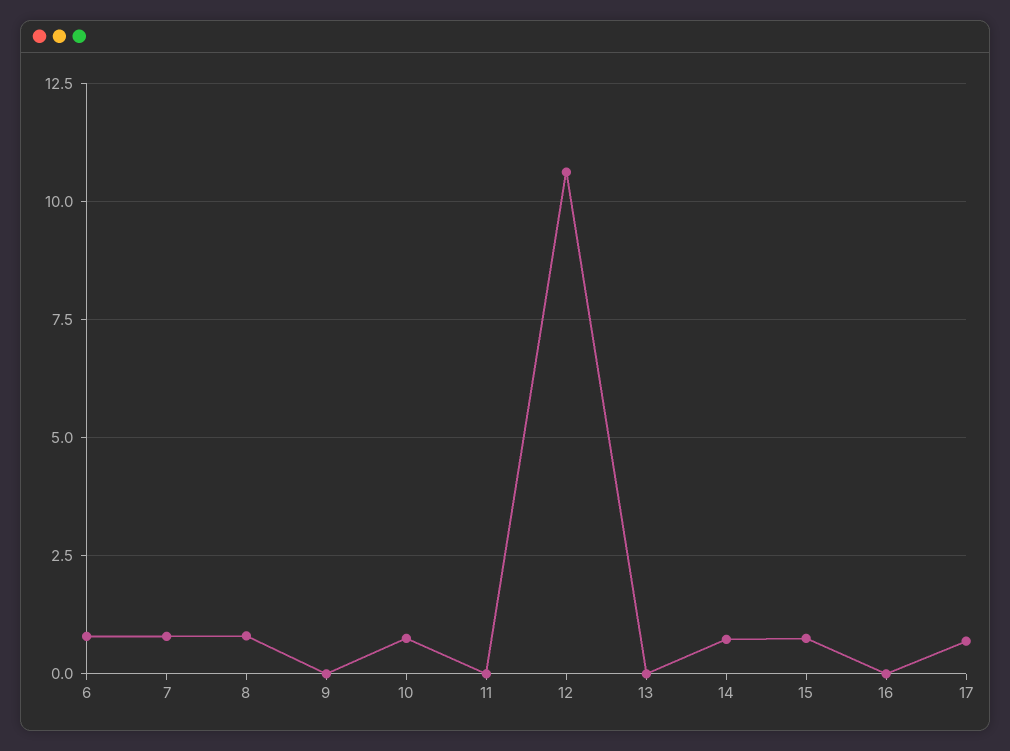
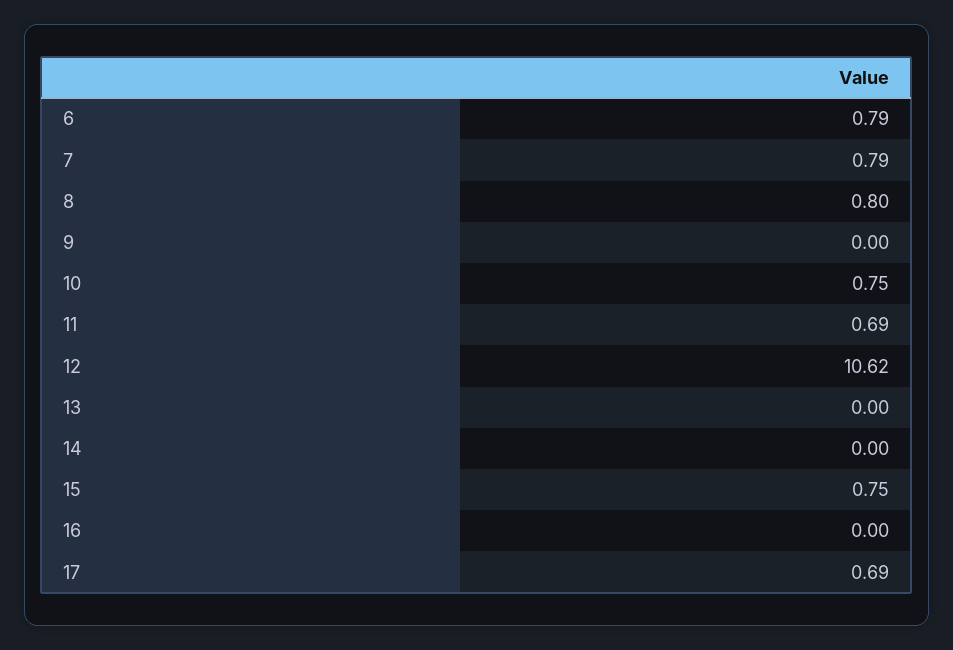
  {
    "6": 0.79,
    "7": 0.79,
    "8": 0.8,
    "9": 0,
    "10": 0.75,
-   "11": 0,
+   "11": 0.69,
    "12": 10.62,
    "13": 0,
-   "14": 0.75,
+   "14": 0,
    "15": 0.75,
    "16": 0,
    "17": 0.69
  }

